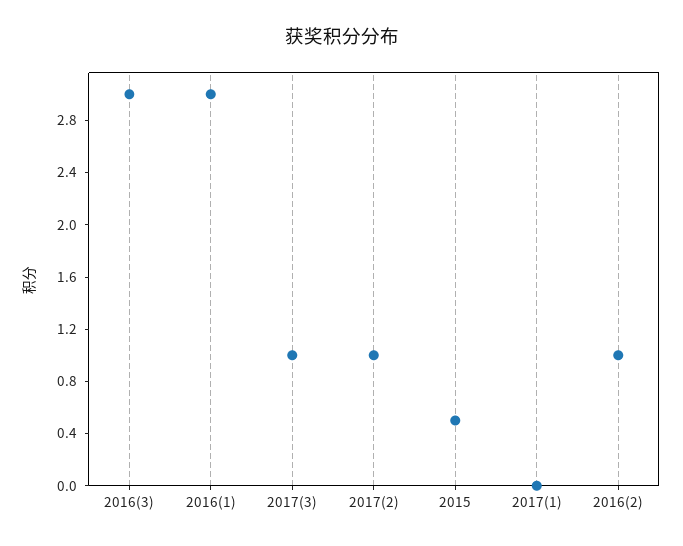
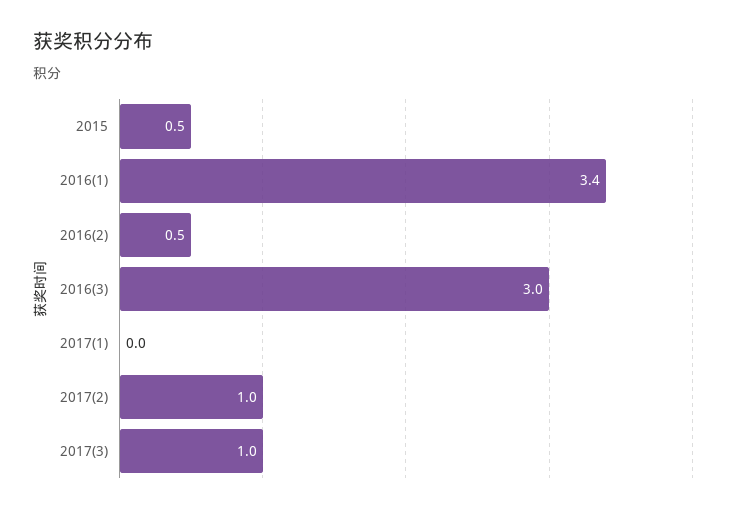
  {
    "2016(3)": 3,
-   "2016(1)": 3,
+   "2016(1)": 3.4,
    "2017(3)": 1,
    "2017(2)": 1,
    "2015": 0.5,
    "2017(1)": 0,
-   "2016(2)": 1
+   "2016(2)": 0.5
  }

